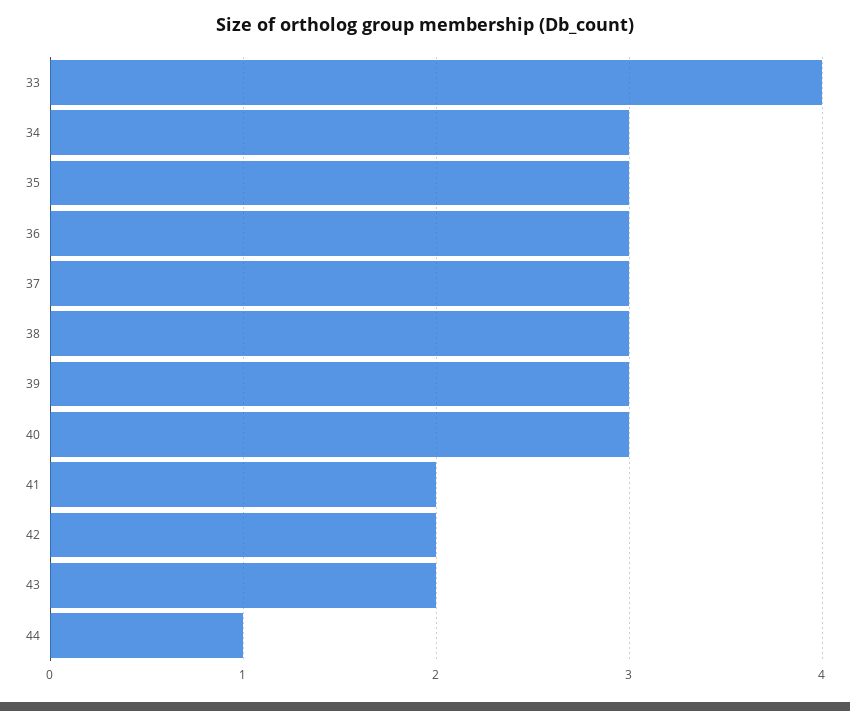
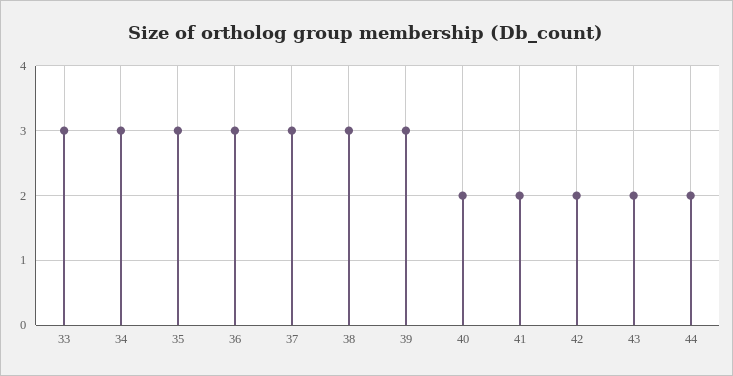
  {
-   "33": 4,
+   "33": 3,
    "34": 3,
    "35": 3,
    "36": 3,
    "37": 3,
    "38": 3,
    "39": 3,
-   "40": 3,
+   "40": 2,
    "41": 2,
    "42": 2,
    "43": 2,
-   "44": 1
+   "44": 2
  }

